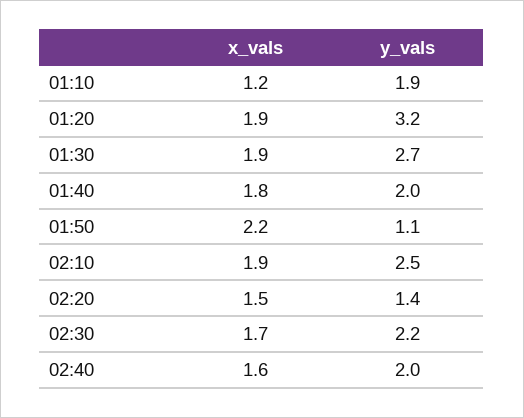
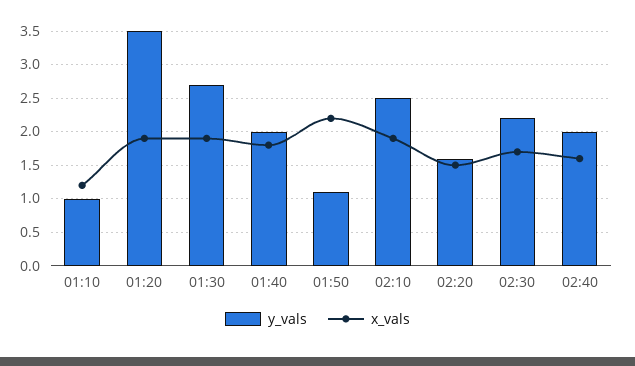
  {
    "x_vals": {
      "01:10": 1.2,
      "01:20": 1.9,
      "01:30": 1.9,
      "01:40": 1.8,
      "01:50": 2.2,
      "02:10": 1.9,
      "02:20": 1.5,
      "02:30": 1.7,
      "02:40": 1.6
    },
    "y_vals": {
-     "01:10": 1.9,
+     "01:10": 1,
-     "01:20": 3.2,
+     "01:20": 3.5,
      "01:30": 2.7,
      "01:40": 2,
      "01:50": 1.1,
      "02:10": 2.5,
-     "02:20": 1.4,
+     "02:20": 1.6,
      "02:30": 2.2,
      "02:40": 2
    }
  }

